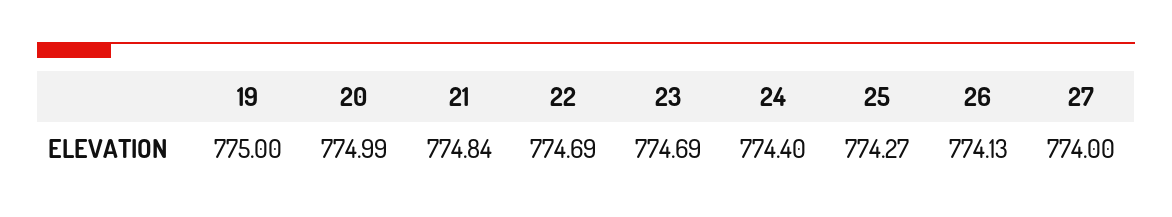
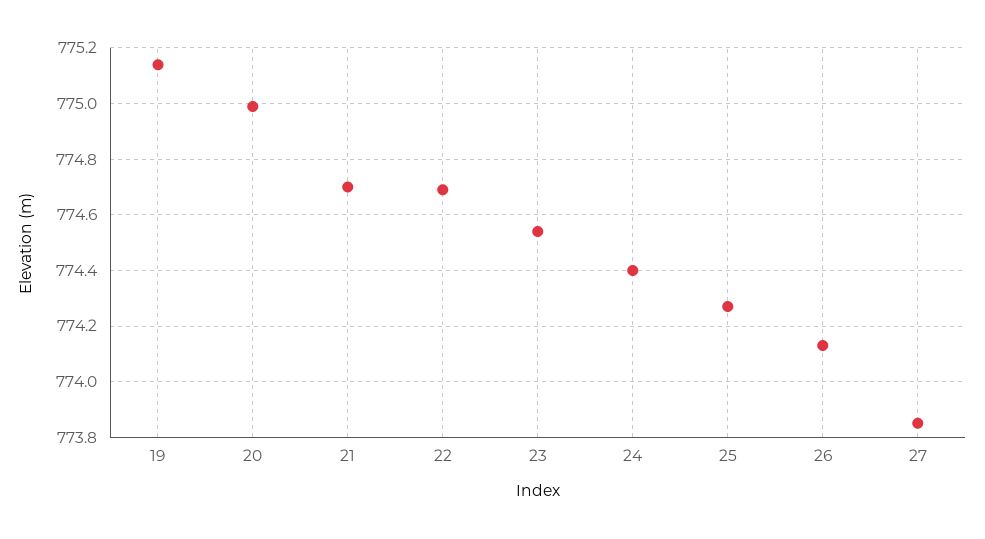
  {
-   "19": 775,
+   "19": 775.15,
    "20": 774.99,
-   "21": 774.84,
+   "21": 774.7,
    "22": 774.69,
-   "23": 774.69,
+   "23": 774.55,
    "24": 774.4,
    "25": 774.27,
    "26": 774.13,
-   "27": 774
+   "27": 773.85
  }

